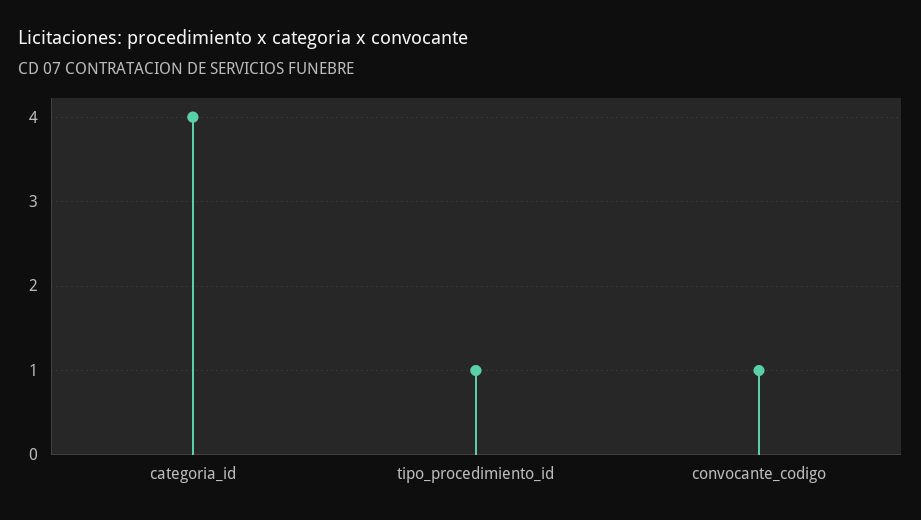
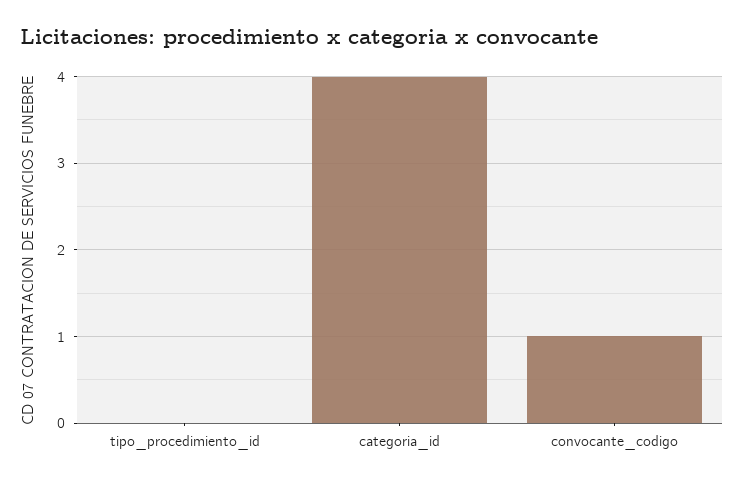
  {
    "categoria_id": 4,
-   "tipo_procedimiento_id": 1,
+   "tipo_procedimiento_id": 0,
    "convocante_codigo": 1
  }

